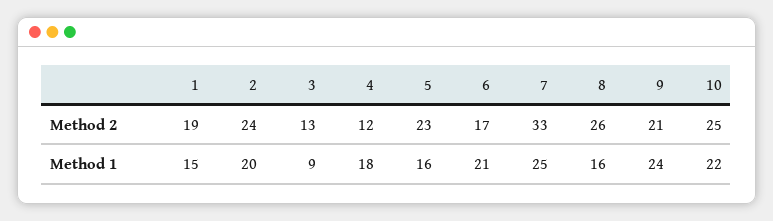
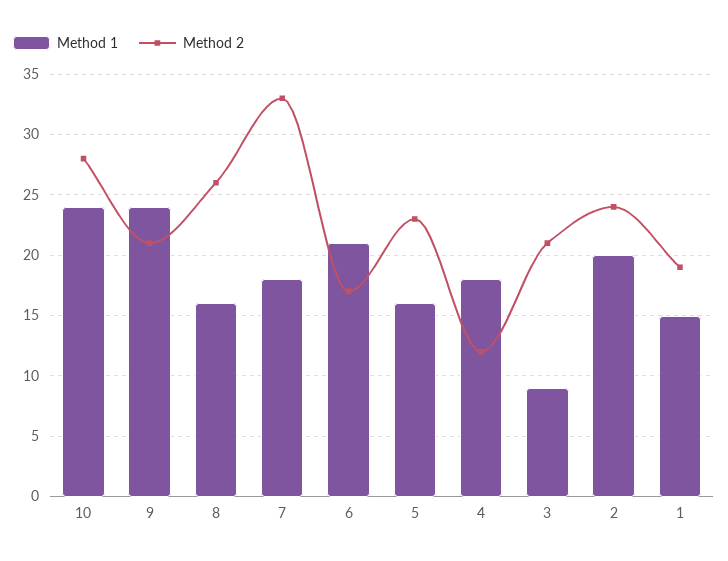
  {
    "Method 2": {
      "1": 19,
      "2": 24,
-     "3": 13,
+     "3": 21,
      "4": 12,
      "5": 23,
      "6": 17,
      "7": 33,
      "8": 26,
      "9": 21,
-     "10": 25
+     "10": 28
    },
    "Method 1": {
      "1": 15,
      "2": 20,
      "3": 9,
      "4": 18,
      "5": 16,
      "6": 21,
-     "7": 25,
+     "7": 18,
      "8": 16,
      "9": 24,
-     "10": 22
+     "10": 24
    }
  }

